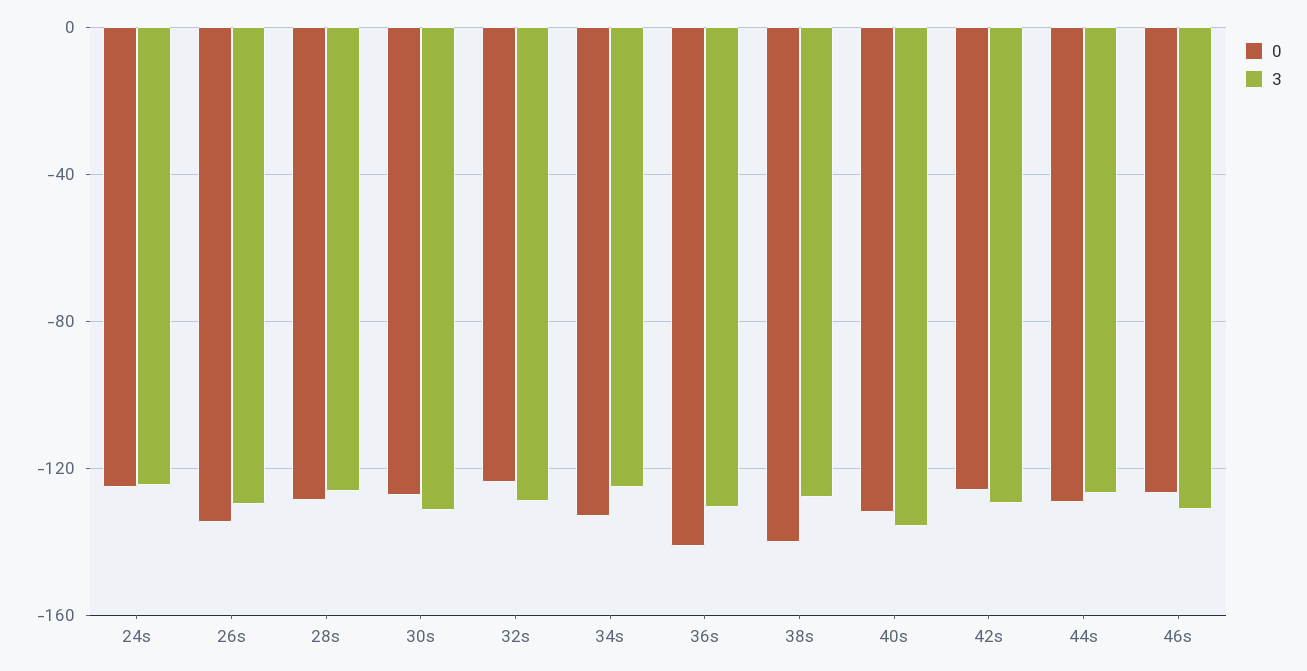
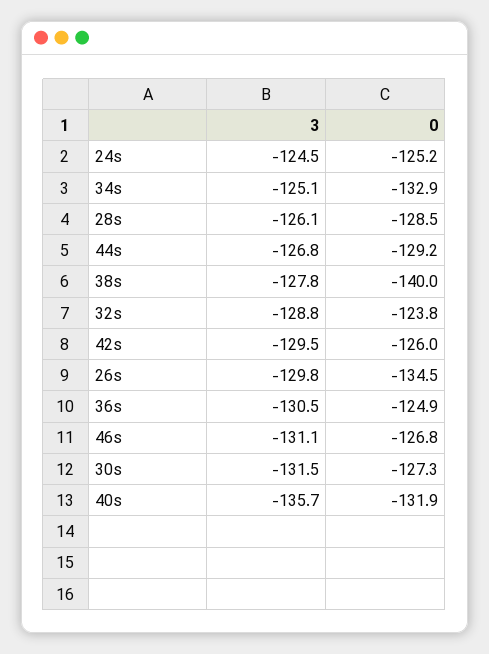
  {
    "0": {
      "24s": -125.2,
      "26s": -134.5,
      "28s": -128.5,
      "30s": -127.3,
      "32s": -123.8,
      "34s": -132.9,
-     "36s": -140,
+     "36s": -124.9,
      "38s": -140,
      "40s": -131.9,
      "42s": -126,
      "44s": -129.2,
      "46s": -126.8
    },
    "3": {
      "24s": -124.5,
      "26s": -129.8,
      "28s": -126.1,
      "30s": -131.5,
      "32s": -128.8,
      "34s": -125.1,
      "36s": -130.5,
      "38s": -127.8,
      "40s": -135.7,
      "42s": -129.5,
      "44s": -126.8,
      "46s": -131.1
    }
  }

